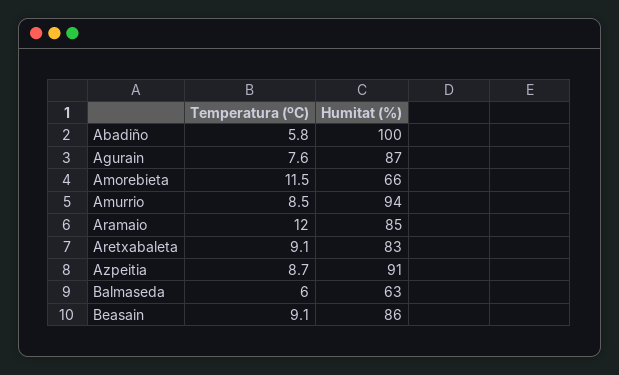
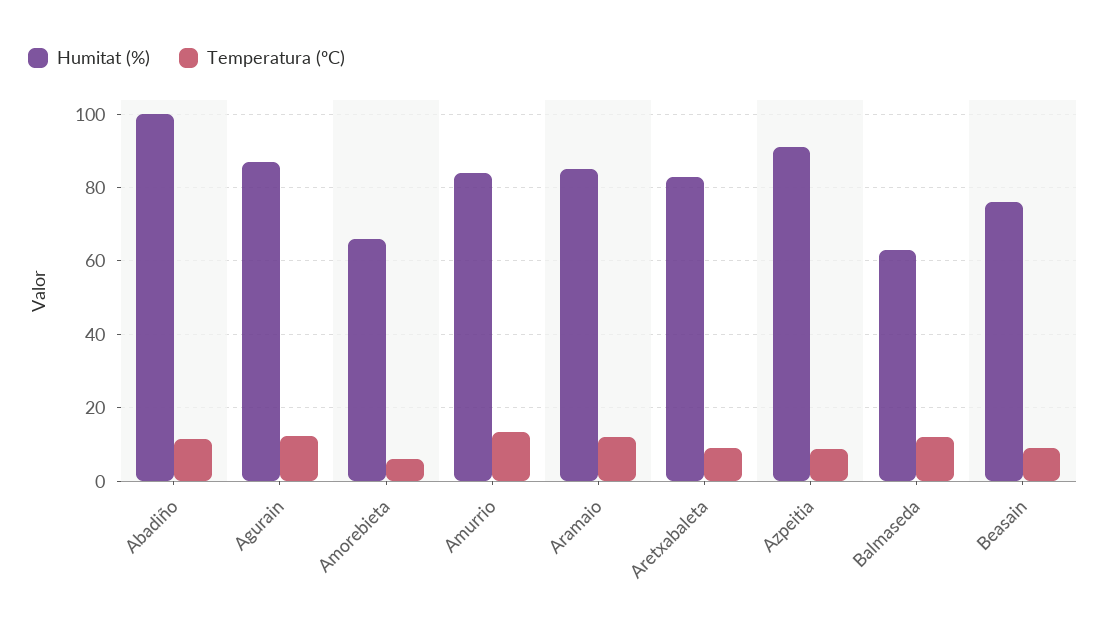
  {
    "Temperatura (ºC)": {
-     "Abadiño": 5.8,
+     "Abadiño": 12,
-     "Agurain": 7.6,
+     "Agurain": 12,
-     "Amorebieta": 11.5,
+     "Amorebieta": 6,
-     "Amurrio": 8.5,
+     "Amurrio": 14,
      "Aramaio": 12,
      "Aretxabaleta": 9.1,
      "Azpeitia": 8.7,
-     "Balmaseda": 6,
+     "Balmaseda": 12,
      "Beasain": 9.1
    },
    "Humitat (%)": {
      "Abadiño": 100,
      "Agurain": 87,
      "Amorebieta": 66,
-     "Amurrio": 94,
+     "Amurrio": 84,
      "Aramaio": 85,
      "Aretxabaleta": 83,
      "Azpeitia": 91,
      "Balmaseda": 63,
-     "Beasain": 86
+     "Beasain": 76
    }
  }

